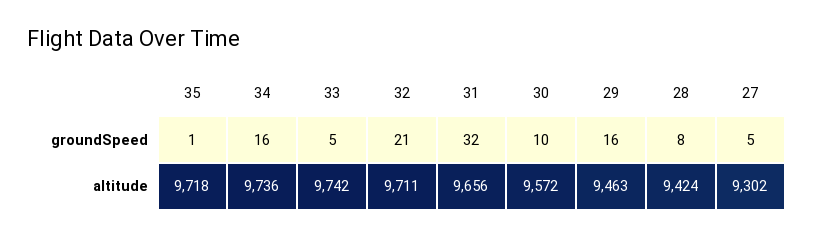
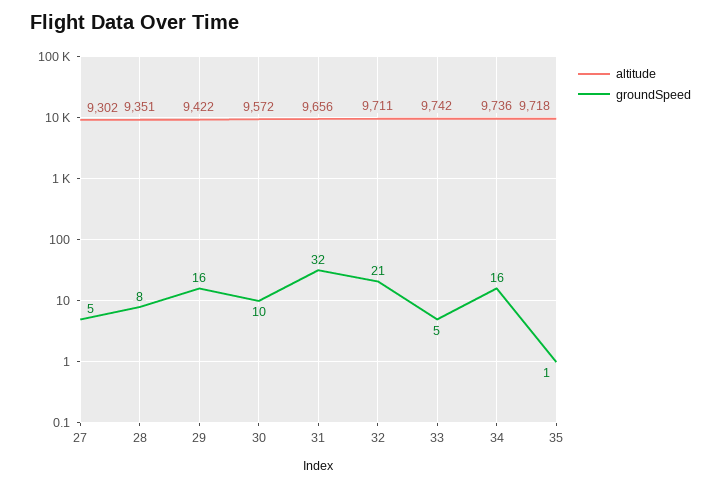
  {
    "groundSpeed": {
      "35": 1,
      "34": 16,
      "33": 5,
      "32": 21,
      "31": 32,
      "30": 10,
      "29": 16,
      "28": 8,
      "27": 5
    },
    "altitude": {
      "35": 9718,
      "34": 9736,
      "33": 9742,
      "32": 9711,
      "31": 9656,
      "30": 9572,
-     "29": 9463,
+     "29": 9422,
-     "28": 9424,
+     "28": 9351,
      "27": 9302
    }
  }

